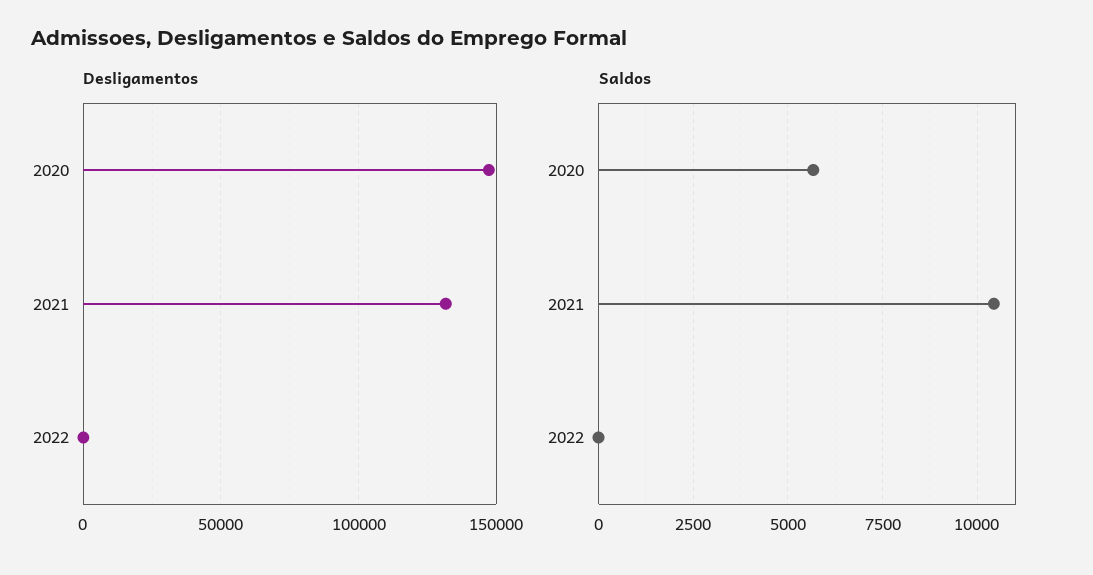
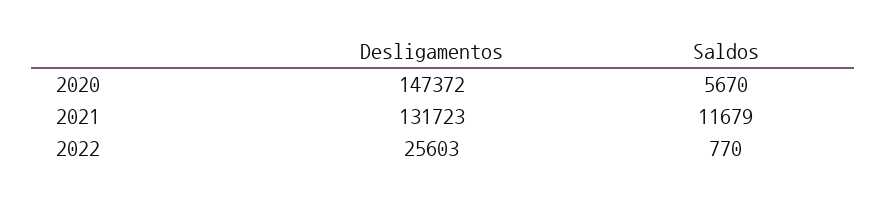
  {
    "Desligamentos": {
      "2020": 147372,
      "2021": 131723,
-     "2022": 0
+     "2022": 25603
    },
    "Saldos": {
      "2020": 5670,
-     "2021": 10500,
+     "2021": 11679,
-     "2022": 0
+     "2022": 770
    }
  }

